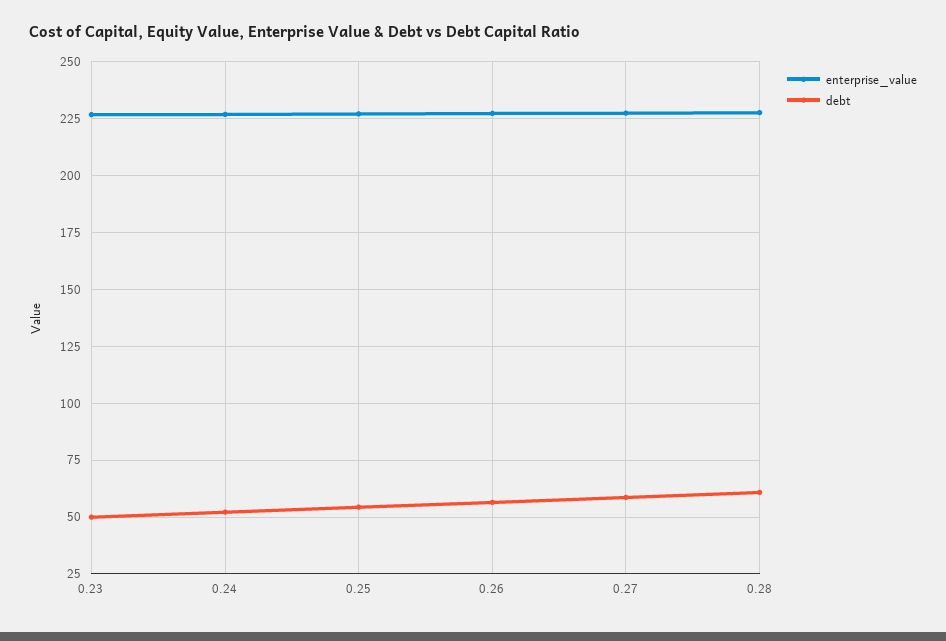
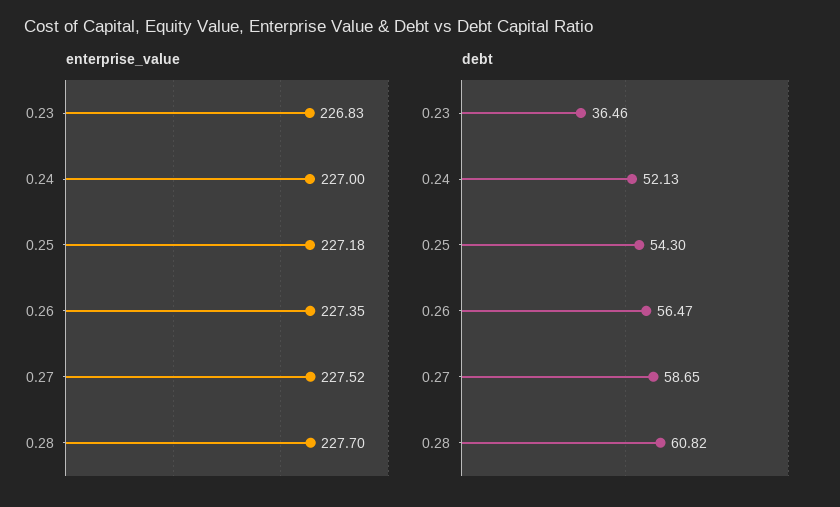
  {
    "enterprise_value": {
      "0.23": 226.83,
      "0.24": 227,
      "0.25": 227.18,
      "0.26": 227.35,
      "0.27": 227.52,
      "0.28": 227.7
    },
    "debt": {
-     "0.23": 50,
+     "0.23": 36.46,
      "0.24": 52.13,
      "0.25": 54.3,
      "0.26": 56.47,
      "0.27": 58.65,
      "0.28": 60.82
    }
  }

